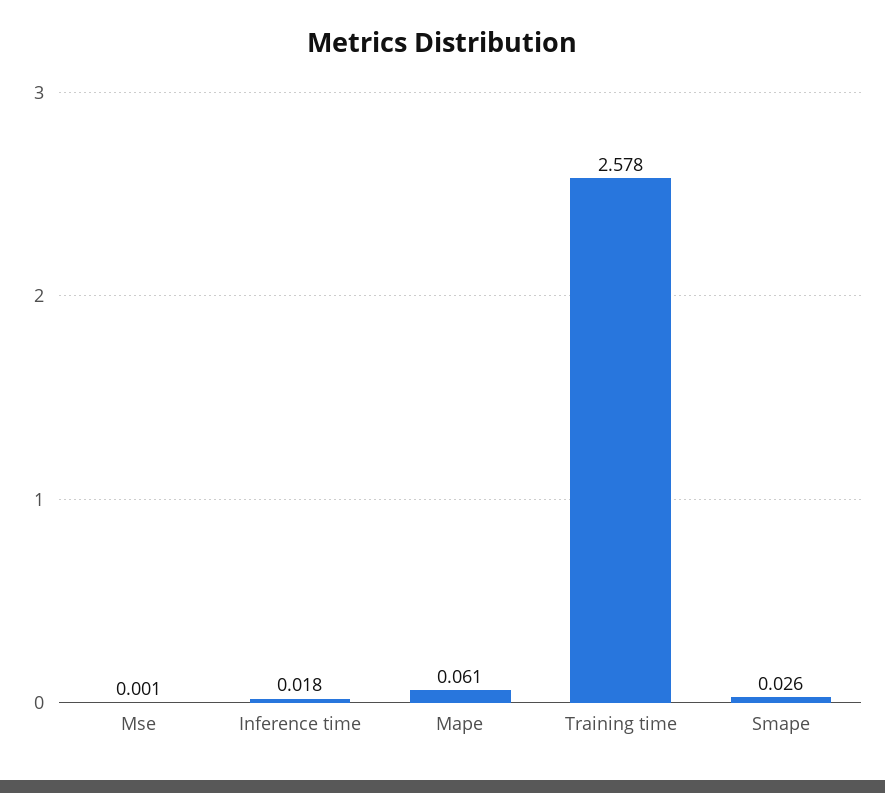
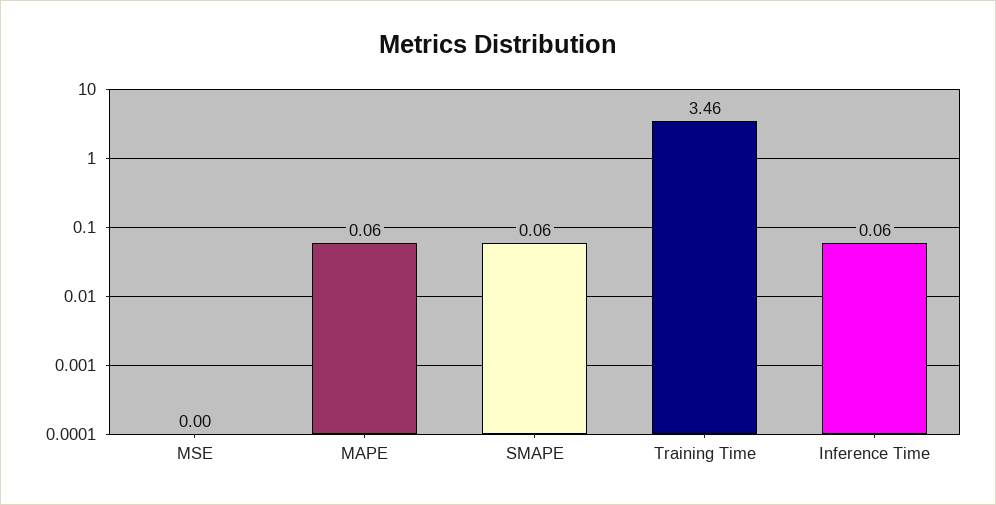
  {
    "Mse": 0.001,
-   "Inference time": 0.018,
+   "Inference time": 0.06,
    "Mape": 0.061,
-   "Training time": 2.578,
+   "Training time": 3.46,
-   "Smape": 0.026
+   "Smape": 0.06
  }

